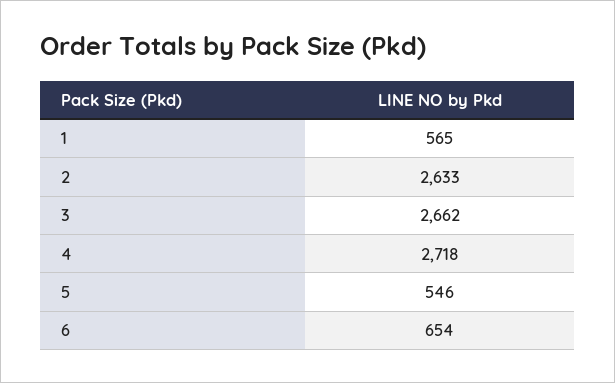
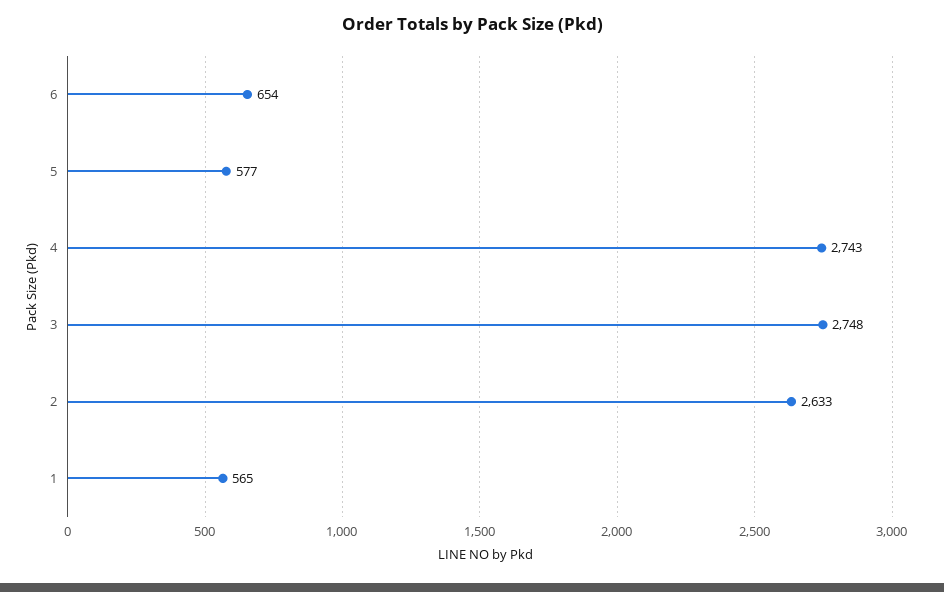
  {
    "1": 565,
    "2": 2633,
-   "3": 2662,
+   "3": 2748,
-   "4": 2718,
+   "4": 2743,
-   "5": 546,
+   "5": 577,
    "6": 654
  }

